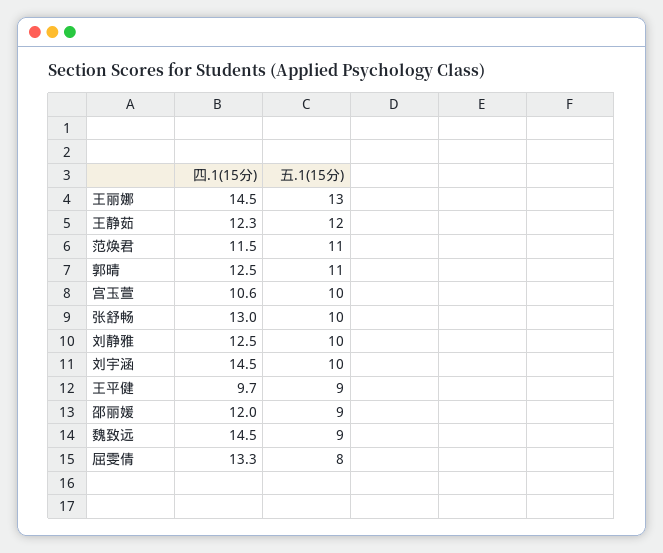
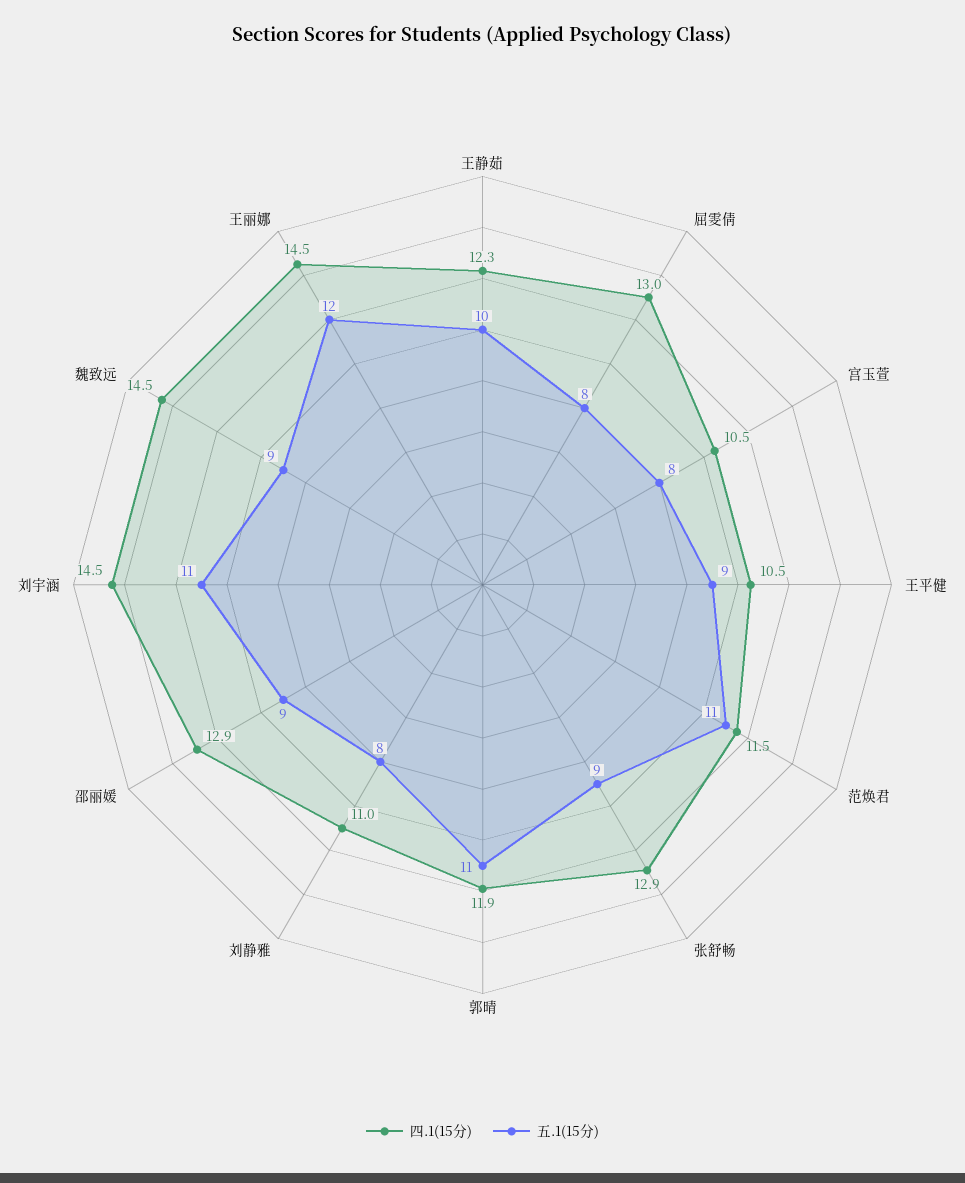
  {
    "四.1(15分)": {
      "王丽娜": 14.5,
      "王静茹": 12.3,
      "范焕君": 11.5,
-     "郭晴": 12.5,
+     "郭晴": 11.9,
-     "宫玉萱": 10.6,
+     "宫玉萱": 10.5,
-     "张舒畅": 13,
+     "张舒畅": 12.9,
-     "刘静雅": 12.5,
+     "刘静雅": 11,
      "刘宇涵": 14.5,
-     "王平健": 9.7,
+     "王平健": 10.5,
-     "邵丽媛": 12,
+     "邵丽媛": 12.9,
      "魏致远": 14.5,
-     "屈雯倩": 13.3
+     "屈雯倩": 13
    },
    "五.1(15分)": {
-     "王丽娜": 13,
+     "王丽娜": 12,
-     "王静茹": 12,
+     "王静茹": 10,
      "范焕君": 11,
      "郭晴": 11,
-     "宫玉萱": 10,
+     "宫玉萱": 8,
-     "张舒畅": 10,
+     "张舒畅": 9,
-     "刘静雅": 10,
+     "刘静雅": 8,
-     "刘宇涵": 10,
+     "刘宇涵": 11,
      "王平健": 9,
      "邵丽媛": 9,
      "魏致远": 9,
      "屈雯倩": 8
    }
  }

